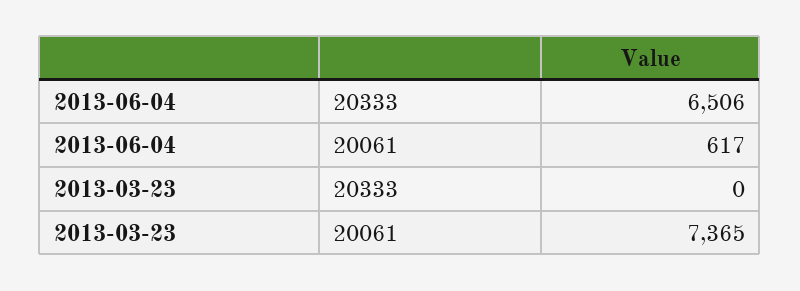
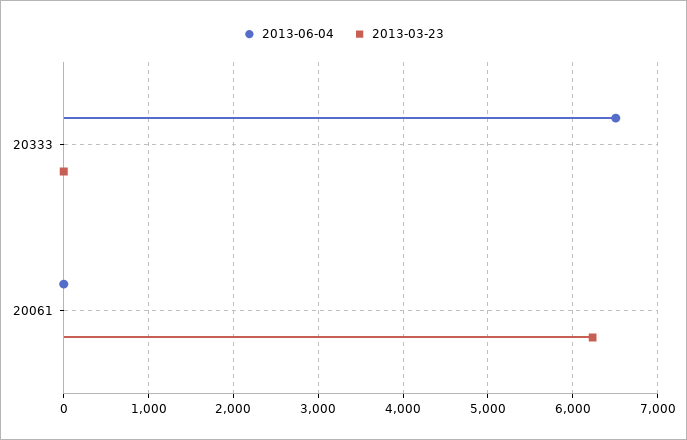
  {
    "2013-06-04": {
      "20333": 6506,
-     "20061": 617
+     "20061": 0
    },
    "2013-03-23": {
      "20333": 0,
-     "20061": 7365
+     "20061": 6200
    }
  }

